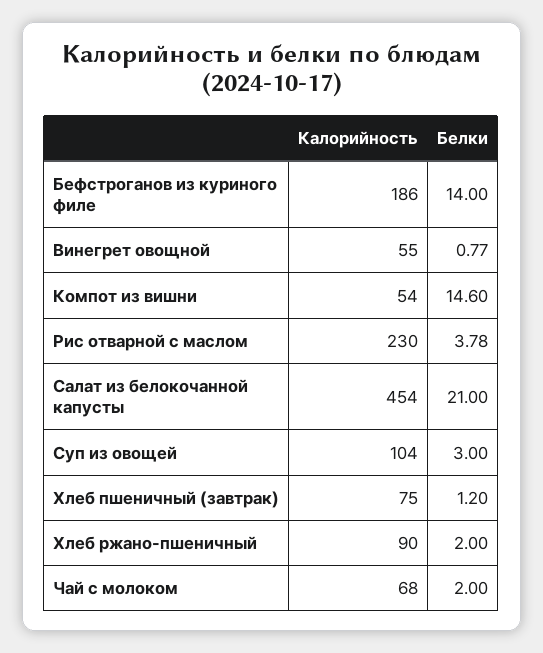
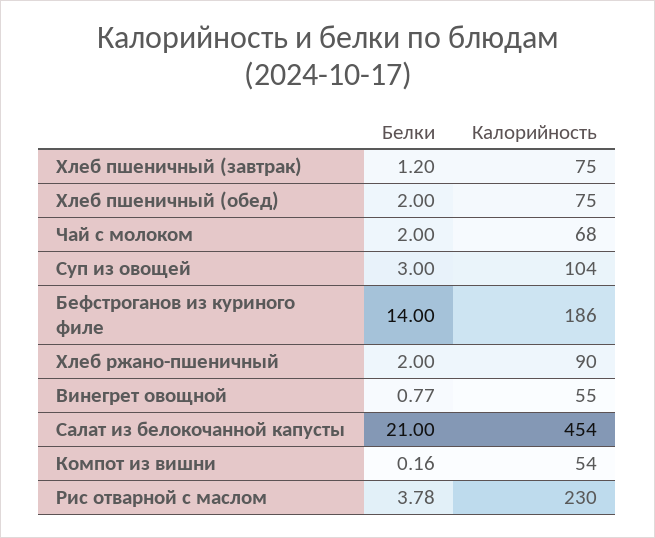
  {
    "Калорийность": {
      "Бефстроганов из куриного филе": 186,
      "Винегрет овощной": 55,
      "Компот из вишни": 54,
      "Рис отварной с маслом": 230,
      "Салат из белокочанной капусты": 454,
      "Суп из овощей": 104,
      "Хлеб пшеничный (завтрак)": 75,
      "Хлеб ржано-пшеничный": 90,
-     "Чай с молоком": 68
+     "Чай с молоком": 68,
+     "Хлеб пшеничный (обед)": 75
    },
    "Белки": {
      "Бефстроганов из куриного филе": 14,
      "Винегрет овощной": 0.77,
-     "Компот из вишни": 14.6,
+     "Компот из вишни": 0.16,
      "Рис отварной с маслом": 3.78,
      "Салат из белокочанной капусты": 21,
      "Суп из овощей": 3,
      "Хлеб пшеничный (завтрак)": 1.2,
      "Хлеб ржано-пшеничный": 2,
-     "Чай с молоком": 2
+     "Чай с молоком": 2,
+     "Хлеб пшеничный (обед)": 2
    }
  }

